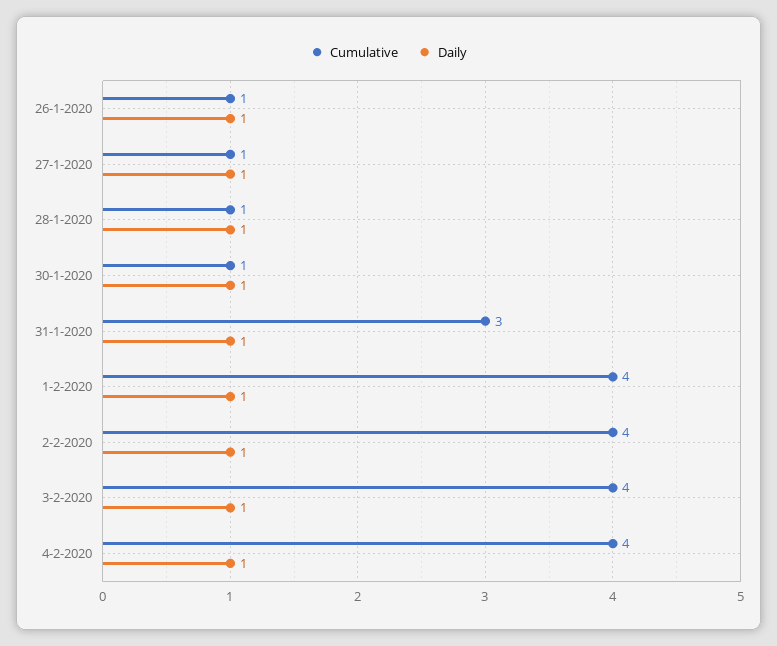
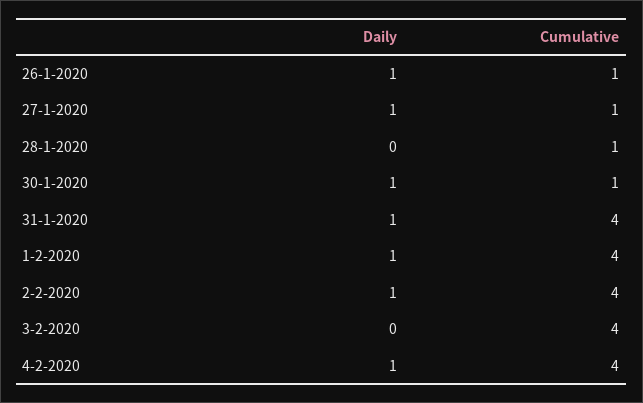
  {
    "Cumulative": {
      "26-1-2020": 1,
      "27-1-2020": 1,
      "28-1-2020": 1,
      "30-1-2020": 1,
-     "31-1-2020": 3,
+     "31-1-2020": 4,
      "1-2-2020": 4,
      "2-2-2020": 4,
      "3-2-2020": 4,
      "4-2-2020": 4
    },
    "Daily": {
      "26-1-2020": 1,
      "27-1-2020": 1,
-     "28-1-2020": 1,
+     "28-1-2020": 0,
      "30-1-2020": 1,
      "31-1-2020": 1,
      "1-2-2020": 1,
      "2-2-2020": 1,
-     "3-2-2020": 1,
+     "3-2-2020": 0,
      "4-2-2020": 1
    }
  }

